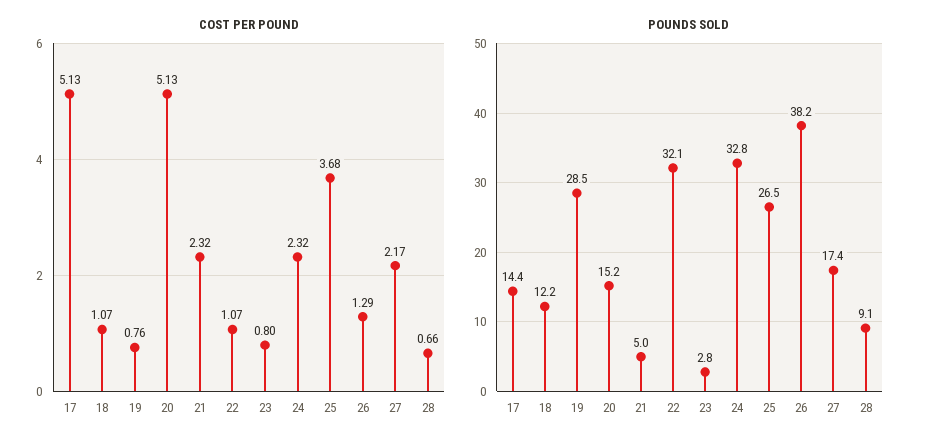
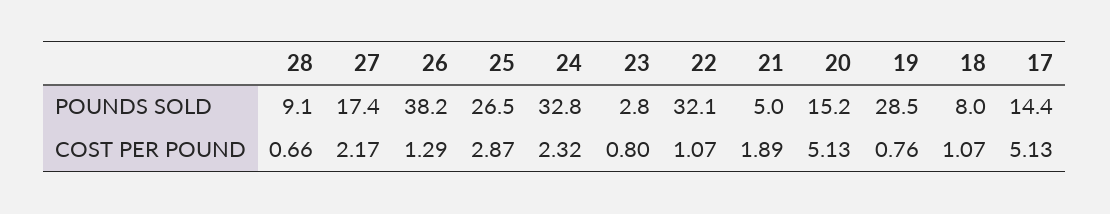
  {
    "COST PER POUND": {
      "17": 5.13,
      "18": 1.07,
      "19": 0.76,
      "20": 5.13,
-     "21": 2.32,
+     "21": 1.89,
      "22": 1.07,
      "23": 0.8,
      "24": 2.32,
-     "25": 3.68,
+     "25": 2.87,
      "26": 1.29,
      "27": 2.17,
      "28": 0.66
    },
    "POUNDS SOLD": {
      "17": 14.4,
-     "18": 12.2,
+     "18": 8,
      "19": 28.5,
      "20": 15.2,
      "21": 5,
      "22": 32.1,
      "23": 2.8,
      "24": 32.8,
      "25": 26.5,
      "26": 38.2,
      "27": 17.4,
      "28": 9.1
    }
  }

